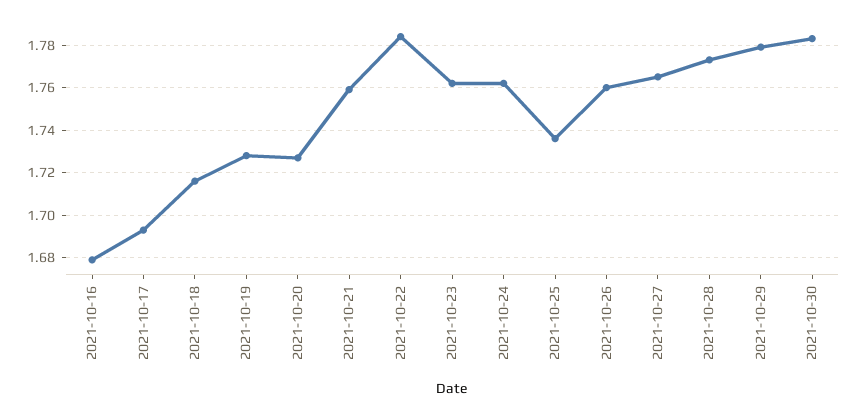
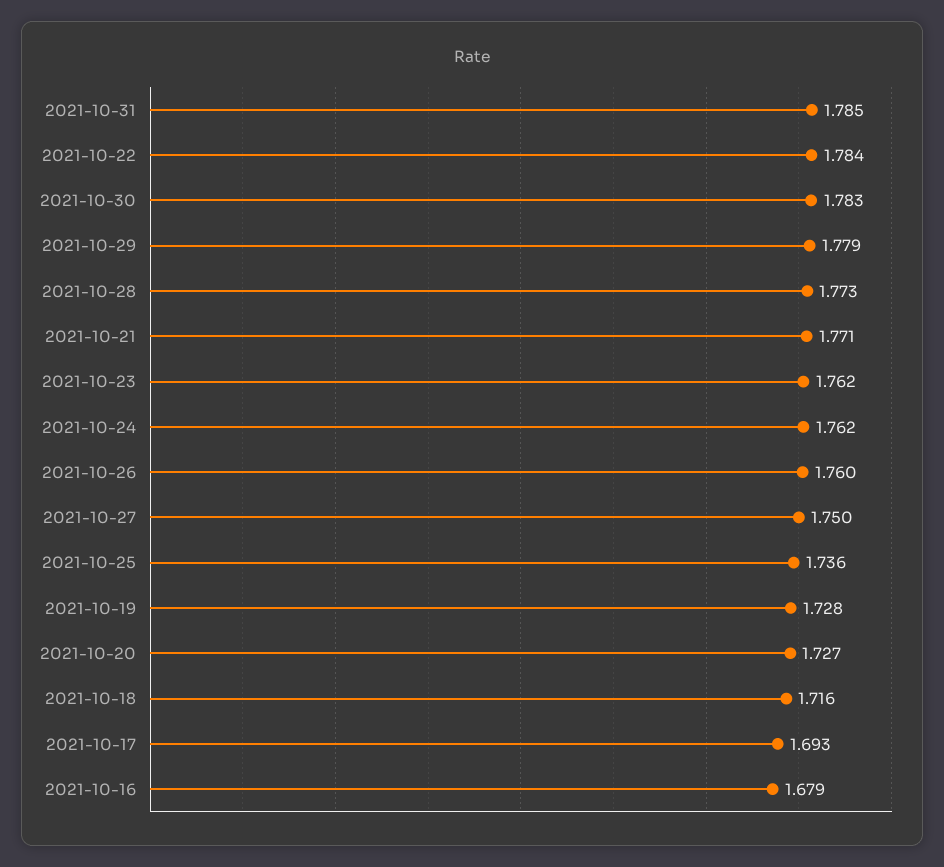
  {
    "2021-10-16": 1.679,
    "2021-10-17": 1.693,
    "2021-10-18": 1.716,
    "2021-10-19": 1.728,
    "2021-10-20": 1.727,
-   "2021-10-21": 1.76,
+   "2021-10-21": 1.771,
    "2021-10-22": 1.784,
    "2021-10-23": 1.762,
    "2021-10-24": 1.762,
    "2021-10-25": 1.736,
    "2021-10-26": 1.76,
-   "2021-10-27": 1.765,
+   "2021-10-27": 1.75,
    "2021-10-28": 1.773,
    "2021-10-29": 1.779,
-   "2021-10-30": 1.783
+   "2021-10-30": 1.783,
+   "2021-10-31": 1.785
  }

